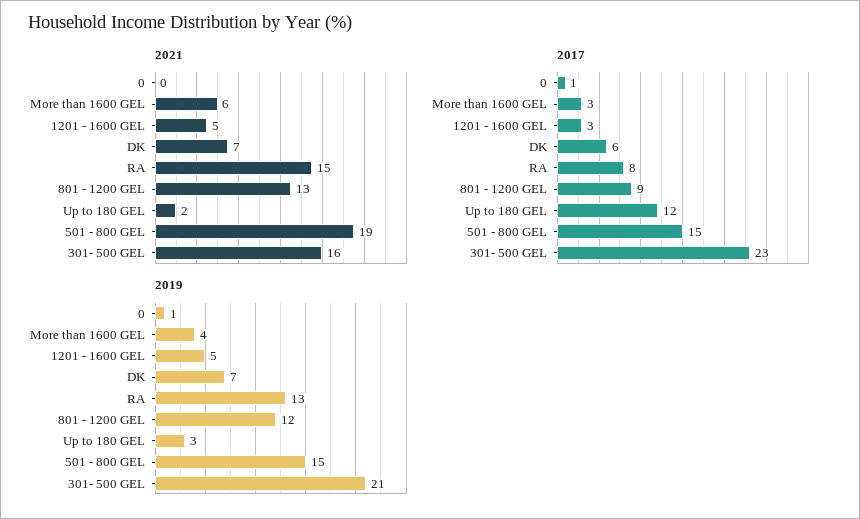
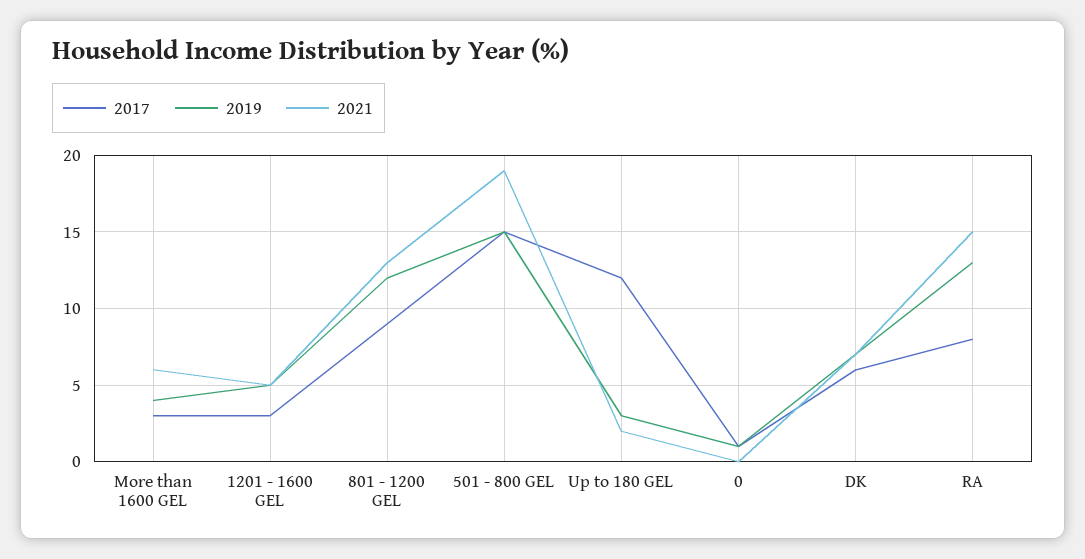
  {
    "2021": {
      "0": 0,
      "More than 1600 GEL": 6,
      "1201 - 1600 GEL": 5,
      "DK": 7,
      "RA": 15,
      "801 - 1200 GEL": 13,
      "Up to 180 GEL": 2,
-     "501 - 800 GEL": 19,
+     "501 - 800 GEL": 19
-     "301- 500 GEL": 16
    },
    "2017": {
      "0": 1,
      "More than 1600 GEL": 3,
      "1201 - 1600 GEL": 3,
      "DK": 6,
      "RA": 8,
      "801 - 1200 GEL": 9,
      "Up to 180 GEL": 12,
-     "501 - 800 GEL": 15,
+     "501 - 800 GEL": 15
-     "301- 500 GEL": 23
    },
    "2019": {
      "0": 1,
      "More than 1600 GEL": 4,
      "1201 - 1600 GEL": 5,
      "DK": 7,
      "RA": 13,
      "801 - 1200 GEL": 12,
      "Up to 180 GEL": 3,
-     "501 - 800 GEL": 15,
+     "501 - 800 GEL": 15
-     "301- 500 GEL": 21
    }
  }

